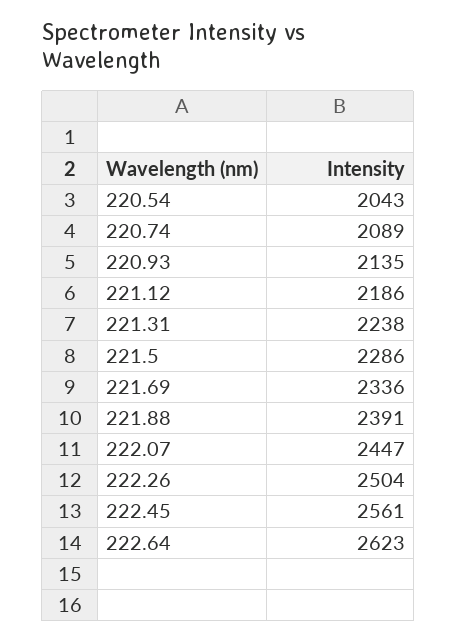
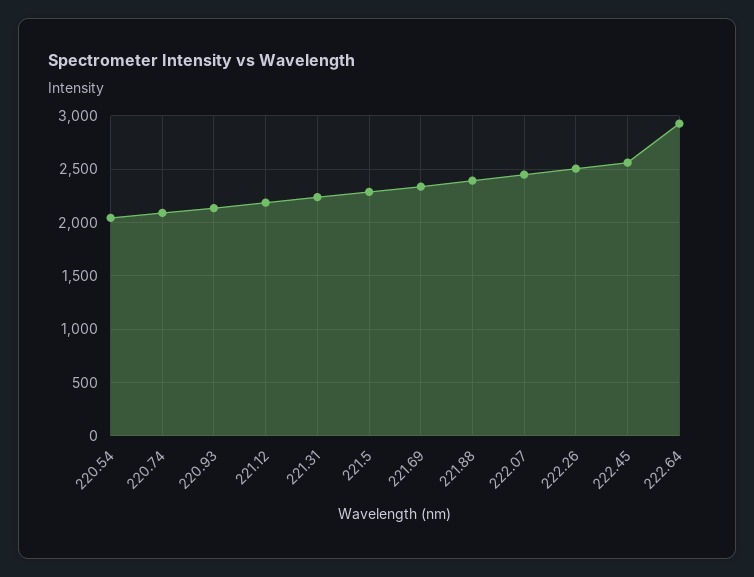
  {
    "220.54": 2043,
    "220.74": 2089,
    "220.93": 2135,
    "221.12": 2186,
    "221.31": 2238,
    "221.5": 2286,
    "221.69": 2336,
    "221.88": 2391,
    "222.07": 2447,
    "222.26": 2504,
    "222.45": 2561,
-   "222.64": 2623
+   "222.64": 2900
  }

